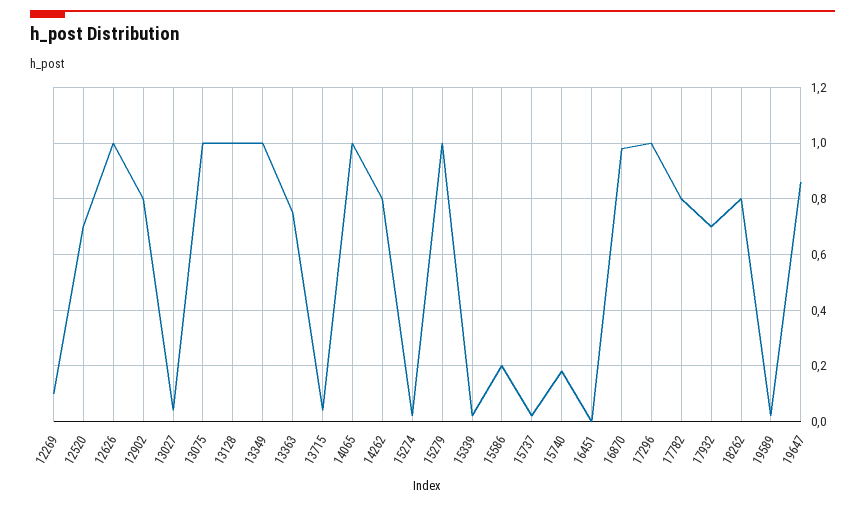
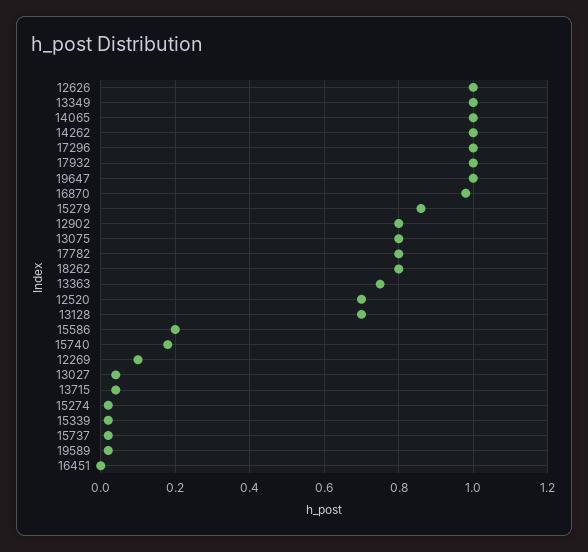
  {
    "12269": 0.1,
    "12520": 0.7,
    "12626": 1,
    "12902": 0.8,
    "13027": 0.05,
-   "13075": 1,
+   "13075": 0.8,
-   "13128": 1,
+   "13128": 0.7,
    "13349": 1,
    "13363": 0.75,
    "13715": 0.05,
    "14065": 1,
-   "14262": 0.8,
+   "14262": 1,
    "15274": 0,
-   "15279": 1,
+   "15279": 0.85,
    "15339": 0,
    "15586": 0.2,
    "15737": 0,
    "15740": 0.2,
    "16451": 0,
    "16870": 1,
    "17296": 1,
    "17782": 0.8,
-   "17932": 0.7,
+   "17932": 1,
    "18262": 0.8,
    "19589": 0,
-   "19647": 0.85
+   "19647": 1
  }

